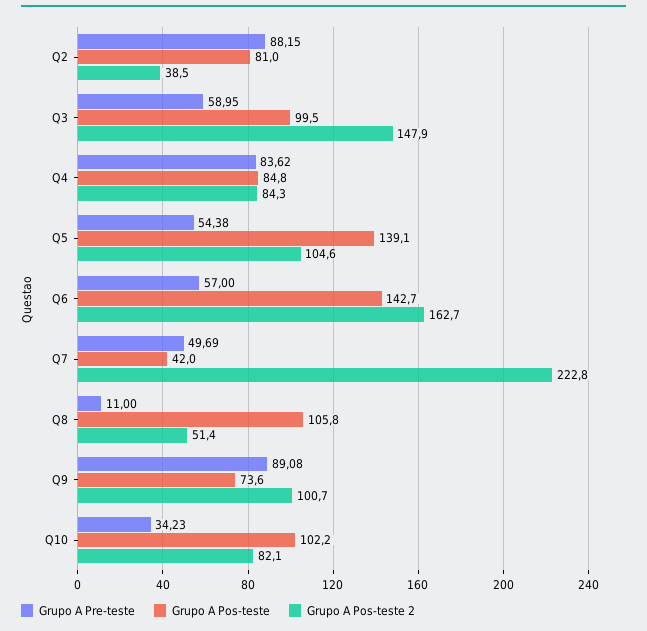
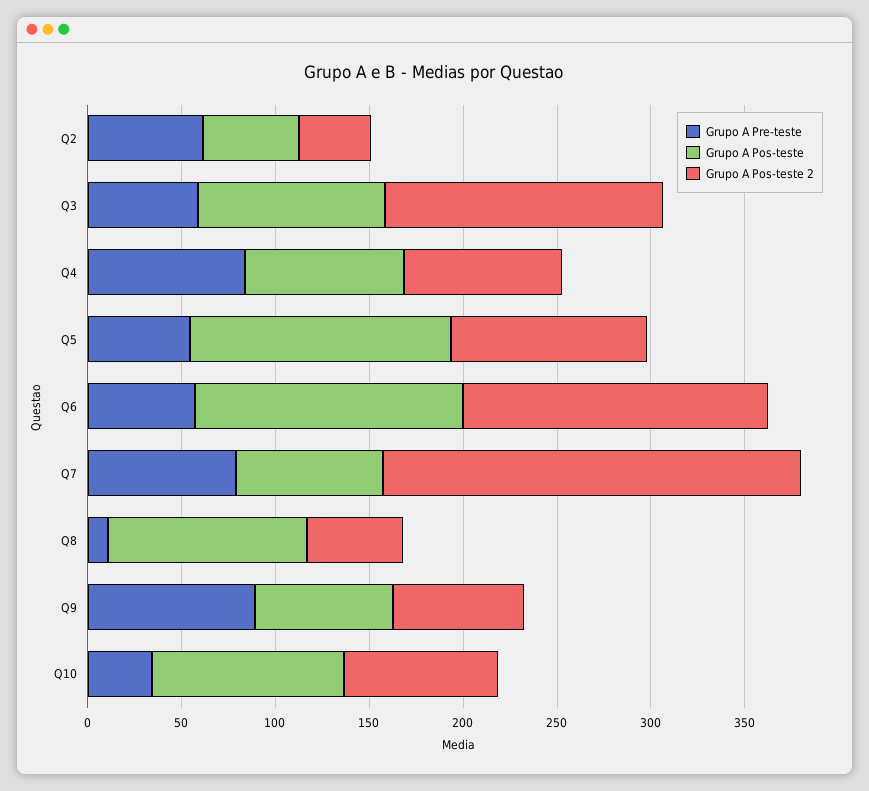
  {
    "Grupo A Pre-teste": {
-     "Q2": 88.15,
+     "Q2": 60,
      "Q3": 58.95,
      "Q4": 83.62,
      "Q5": 54.38,
      "Q6": 57,
-     "Q7": 49.69,
+     "Q7": 80,
      "Q8": 11,
      "Q9": 89.08,
      "Q10": 34.23
    },
    "Grupo A Pos-teste": {
-     "Q2": 81,
+     "Q2": 50,
      "Q3": 99.5,
      "Q4": 84.8,
      "Q5": 139.1,
      "Q6": 142.7,
-     "Q7": 42,
+     "Q7": 80,
      "Q8": 105.8,
      "Q9": 73.6,
      "Q10": 102.2
    },
    "Grupo A Pos-teste 2": {
      "Q2": 38.5,
      "Q3": 147.9,
      "Q4": 84.3,
      "Q5": 104.6,
      "Q6": 162.7,
      "Q7": 222.8,
      "Q8": 51.4,
-     "Q9": 100.7,
+     "Q9": 70,
      "Q10": 82.1
    }
  }

